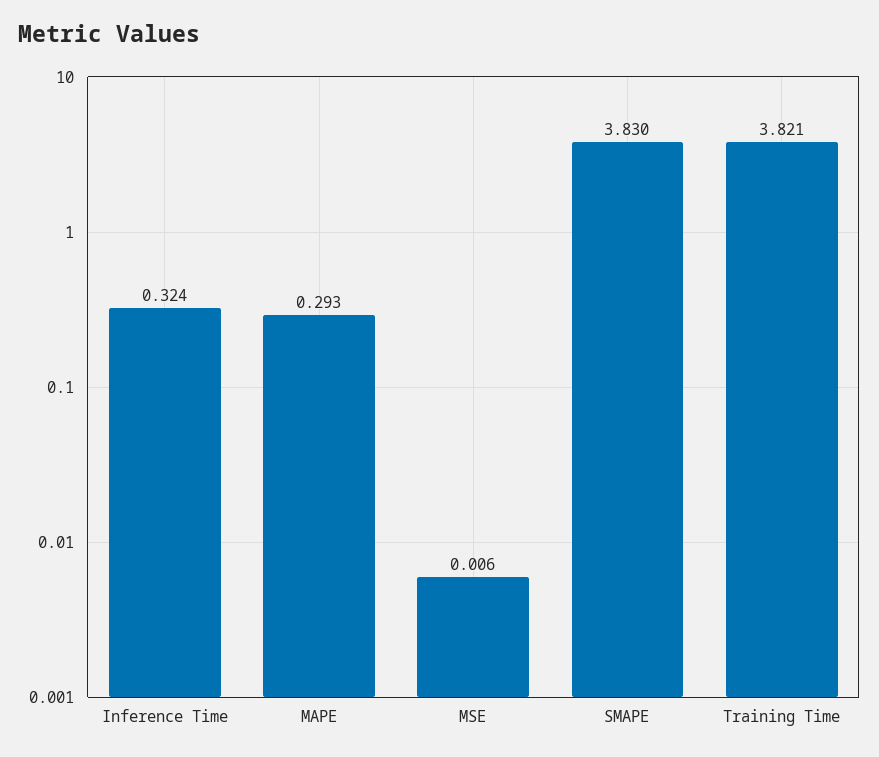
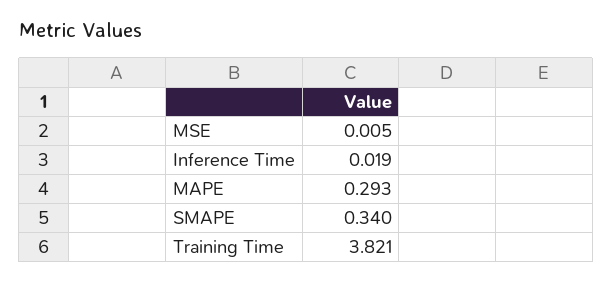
  {
-   "Inference Time": 0.324,
+   "Inference Time": 0.019,
    "MAPE": 0.293,
-   "MSE": 0.006,
+   "MSE": 0.005,
-   "SMAPE": 3.83,
+   "SMAPE": 0.34,
    "Training Time": 3.821
  }

